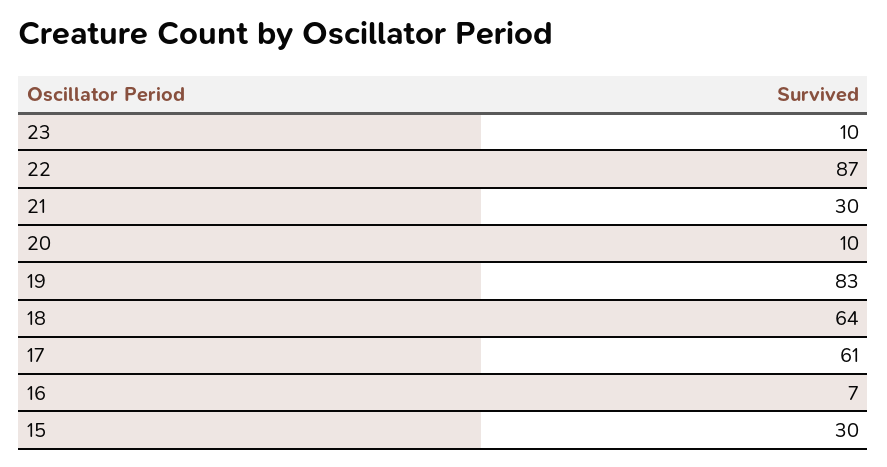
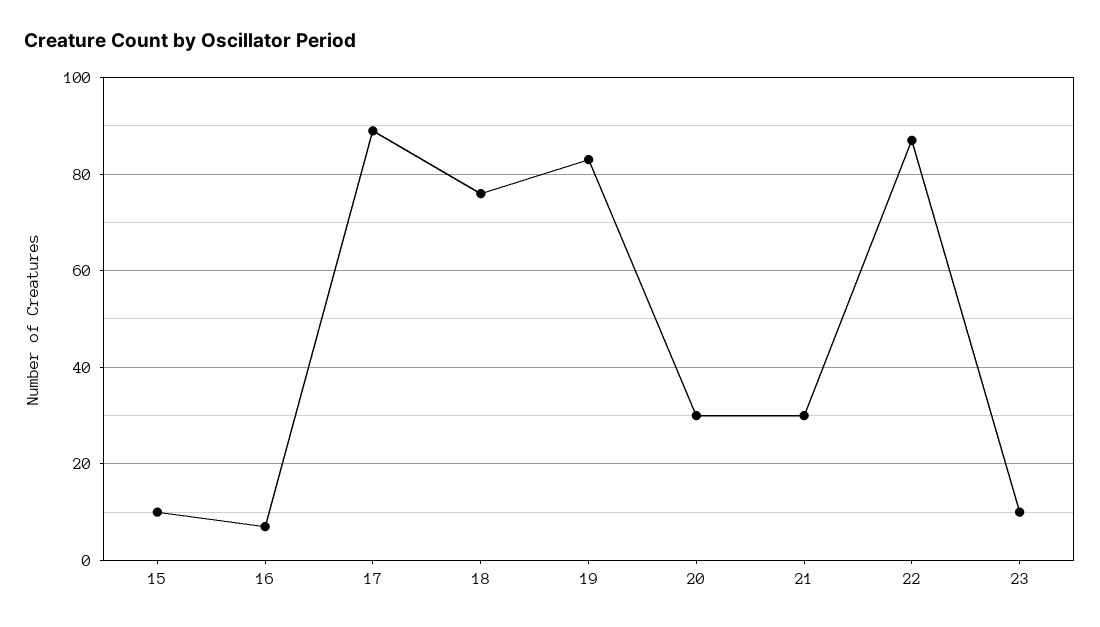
  {
    "23": 10,
    "22": 87,
    "21": 30,
-   "20": 10,
+   "20": 30,
    "19": 83,
-   "18": 64,
+   "18": 75,
-   "17": 61,
+   "17": 90,
    "16": 7,
-   "15": 30
+   "15": 10
  }

